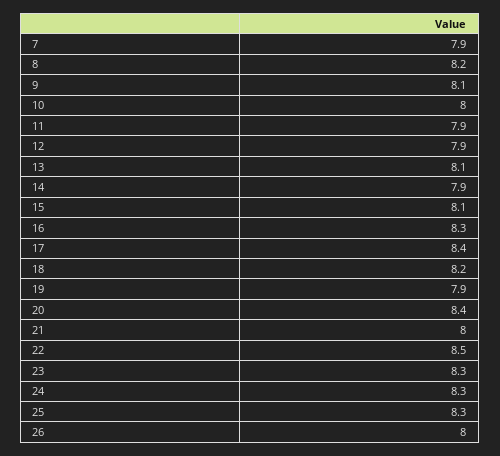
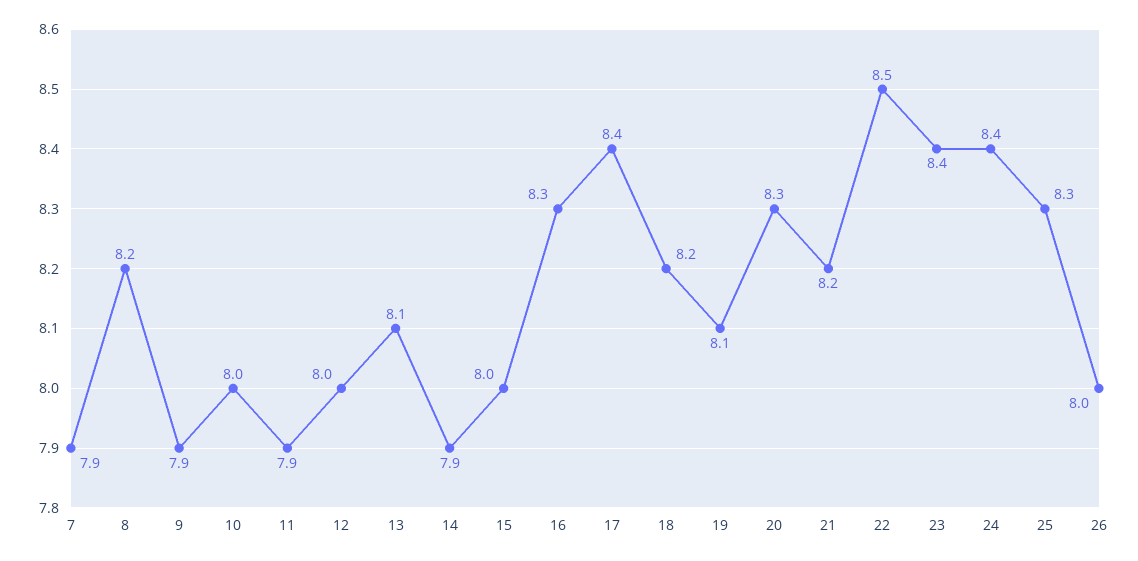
  {
    "7": 7.9,
    "8": 8.2,
-   "9": 8.1,
+   "9": 7.9,
    "10": 8,
    "11": 7.9,
-   "12": 7.9,
+   "12": 8,
    "13": 8.1,
    "14": 7.9,
-   "15": 8.1,
+   "15": 8,
    "16": 8.3,
    "17": 8.4,
    "18": 8.2,
-   "19": 7.9,
+   "19": 8.1,
-   "20": 8.4,
+   "20": 8.3,
-   "21": 8,
+   "21": 8.2,
    "22": 8.5,
-   "23": 8.3,
+   "23": 8.4,
-   "24": 8.3,
+   "24": 8.4,
    "25": 8.3,
    "26": 8
  }

